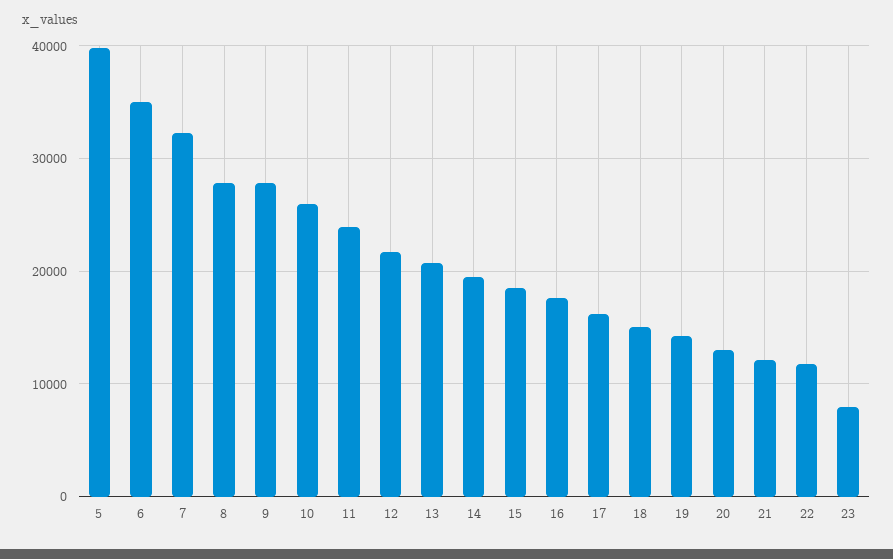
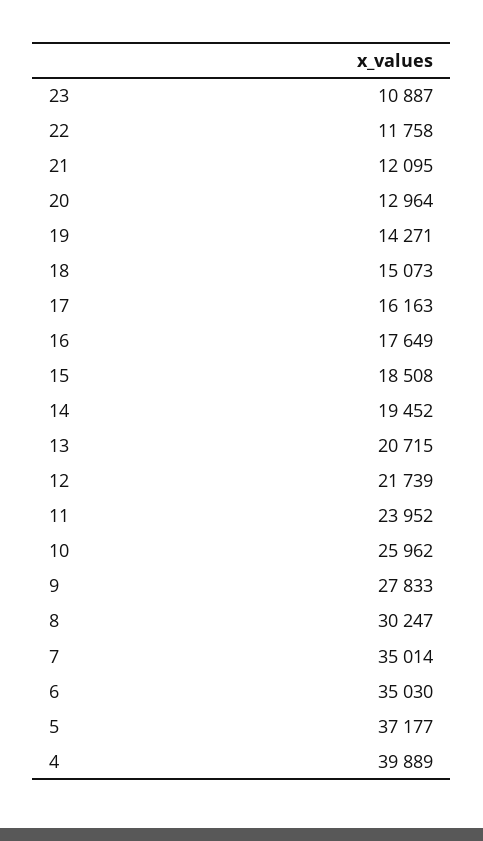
  {
-   "5": 40000,
+   "5": 37177,
    "6": 35030,
-   "7": 32000,
+   "7": 35014,
-   "8": 28000,
+   "8": 30247,
    "9": 27833,
    "10": 25962,
    "11": 23952,
    "12": 21739,
    "13": 20715,
    "14": 19452,
    "15": 18508,
    "16": 17649,
    "17": 16163,
    "18": 15073,
    "19": 14271,
    "20": 12964,
    "21": 12095,
    "22": 11758,
-   "23": 8000
+   "23": 10887,
+   "4": 39889
  }

